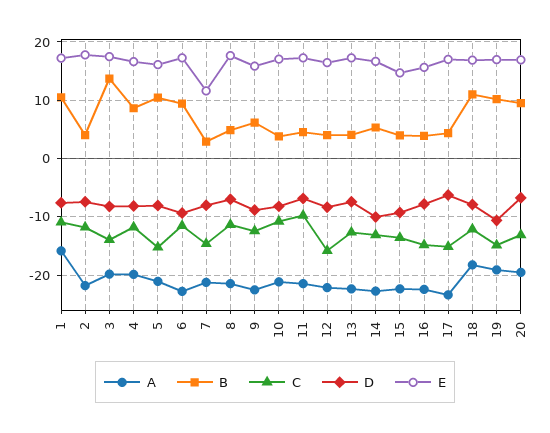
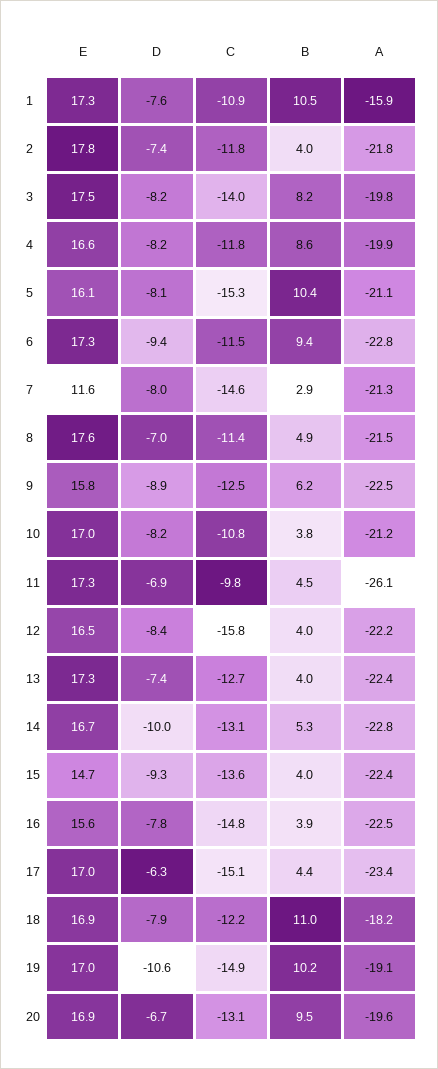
  {
    "A": {
      "1": -15.9,
      "2": -21.8,
      "3": -19.8,
      "4": -19.9,
      "5": -21.1,
      "6": -22.8,
      "7": -21.3,
      "8": -21.5,
      "9": -22.5,
      "10": -21.2,
-     "11": -22,
+     "11": -26.1,
      "12": -22.2,
      "13": -22.4,
      "14": -22.8,
      "15": -22.4,
      "16": -22.5,
      "17": -23.4,
      "18": -18.2,
      "19": -19.1,
      "20": -19.6
    },
    "B": {
      "1": 10.5,
      "2": 4,
-     "3": 14,
+     "3": 8.2,
      "4": 8.6,
      "5": 10.4,
      "6": 9.4,
      "7": 2.9,
      "8": 4.9,
      "9": 6.2,
      "10": 3.8,
      "11": 4.5,
      "12": 4,
      "13": 4,
      "14": 5.3,
      "15": 4,
      "16": 3.9,
      "17": 4.4,
      "18": 11,
      "19": 10.2,
      "20": 9.5
    },
    "C": {
      "1": -10.9,
      "2": -11.8,
      "3": -14,
      "4": -11.8,
      "5": -15.3,
      "6": -11.5,
      "7": -14.6,
      "8": -11.4,
      "9": -12.5,
      "10": -10.8,
      "11": -9.8,
      "12": -15.8,
      "13": -12.7,
      "14": -13.1,
      "15": -13.6,
      "16": -14.8,
      "17": -15.1,
      "18": -12.2,
      "19": -14.9,
      "20": -13.1
    },
    "D": {
      "1": -7.6,
      "2": -7.4,
      "3": -8.2,
      "4": -8.2,
      "5": -8.1,
      "6": -9.4,
      "7": -8,
      "8": -7,
      "9": -8.9,
      "10": -8.2,
      "11": -6.9,
      "12": -8.4,
      "13": -7.4,
      "14": -10,
      "15": -9.3,
      "16": -7.8,
      "17": -6.3,
      "18": -7.9,
      "19": -10.6,
      "20": -6.7
    },
    "E": {
      "1": 17.3,
      "2": 17.8,
      "3": 17.5,
      "4": 16.6,
      "5": 16.1,
      "6": 17.3,
      "7": 11.6,
      "8": 17.6,
      "9": 15.8,
      "10": 17,
      "11": 17.3,
      "12": 16.5,
      "13": 17.3,
      "14": 16.7,
      "15": 14.7,
      "16": 15.6,
      "17": 17,
      "18": 16.9,
      "19": 17,
      "20": 16.9
    }
  }

